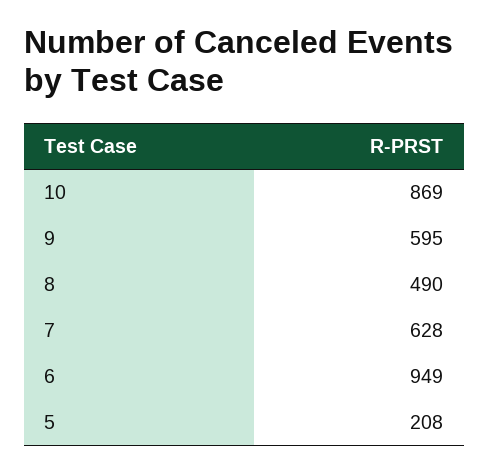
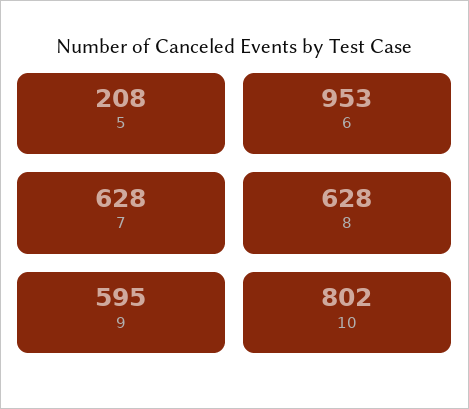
  {
-   "10": 869,
+   "10": 802,
    "9": 595,
-   "8": 490,
+   "8": 628,
    "7": 628,
-   "6": 949,
+   "6": 953,
    "5": 208
  }

